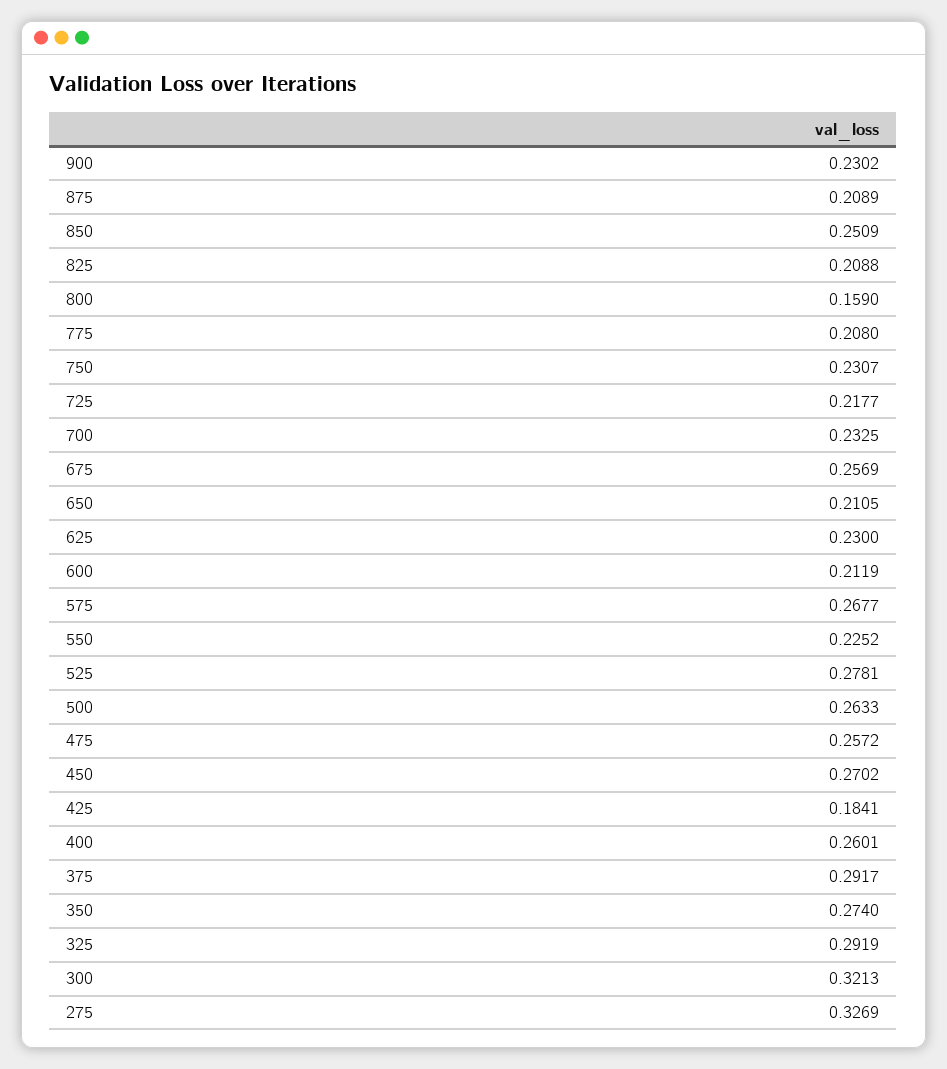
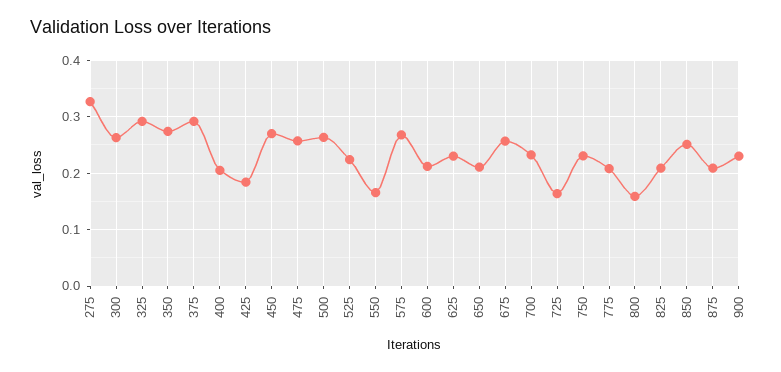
  {
    "900": 0.2302,
    "875": 0.2089,
    "850": 0.2509,
    "825": 0.2088,
    "800": 0.159,
    "775": 0.208,
    "750": 0.2307,
-   "725": 0.2177,
+   "725": 0.16,
    "700": 0.2325,
    "675": 0.2569,
    "650": 0.2105,
    "625": 0.23,
    "600": 0.2119,
    "575": 0.2677,
-   "550": 0.2252,
+   "550": 0.16,
-   "525": 0.2781,
+   "525": 0.22,
    "500": 0.2633,
    "475": 0.2572,
    "450": 0.2702,
    "425": 0.1841,
-   "400": 0.2601,
+   "400": 0.2,
    "375": 0.2917,
    "350": 0.274,
    "325": 0.2919,
-   "300": 0.3213,
+   "300": 0.26,
    "275": 0.3269
  }

